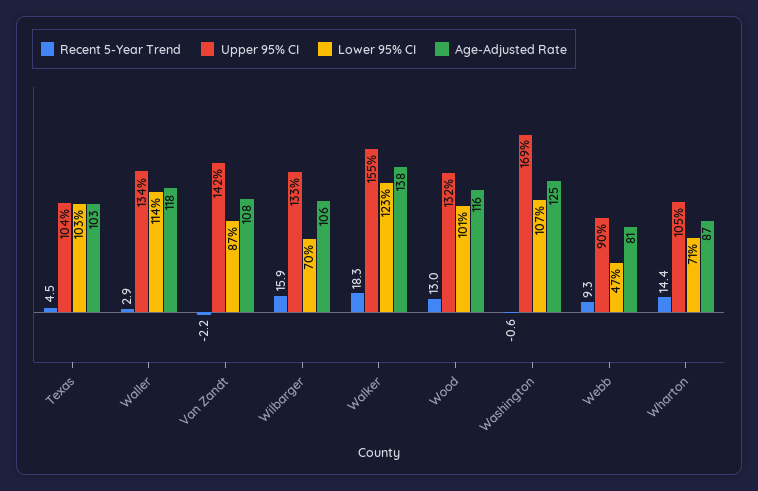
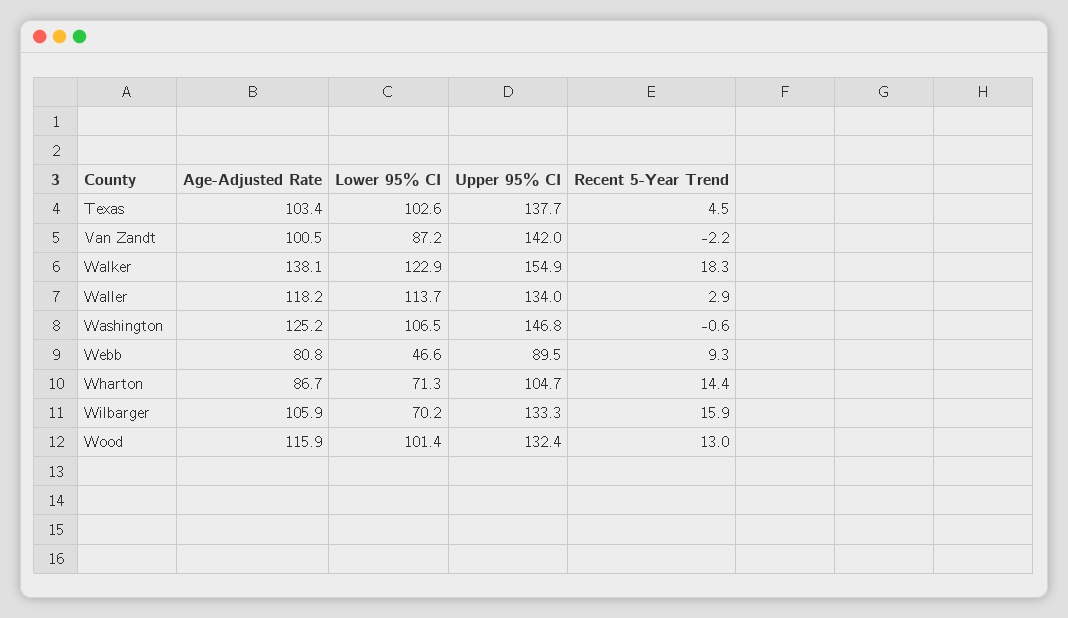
  {
    "Recent 5-Year Trend": {
      "Texas": 4.5,
      "Waller": 2.9,
      "Van Zandt": -2.2,
      "Wilbarger": 15.9,
      "Walker": 18.3,
      "Wood": 13,
      "Washington": -0.6,
      "Webb": 9.3,
      "Wharton": 14.4
    },
    "Upper 95% CI": {
-     "Texas": 104,
+     "Texas": 137.7,
      "Waller": 134,
      "Van Zandt": 142,
      "Wilbarger": 133.3,
      "Walker": 154.9,
      "Wood": 132.4,
-     "Washington": 169,
+     "Washington": 146.8,
      "Webb": 89.5,
      "Wharton": 104.7
    },
    "Lower 95% CI": {
      "Texas": 102.6,
      "Waller": 113.7,
      "Van Zandt": 87.2,
      "Wilbarger": 70.2,
      "Walker": 122.9,
      "Wood": 101.4,
      "Washington": 106.5,
      "Webb": 46.6,
      "Wharton": 71.3
    },
    "Age-Adjusted Rate": {
      "Texas": 103.4,
      "Waller": 118.2,
-     "Van Zandt": 108,
+     "Van Zandt": 100.5,
      "Wilbarger": 105.9,
      "Walker": 138.1,
      "Wood": 115.9,
      "Washington": 125.2,
      "Webb": 80.8,
      "Wharton": 86.7
    }
  }

